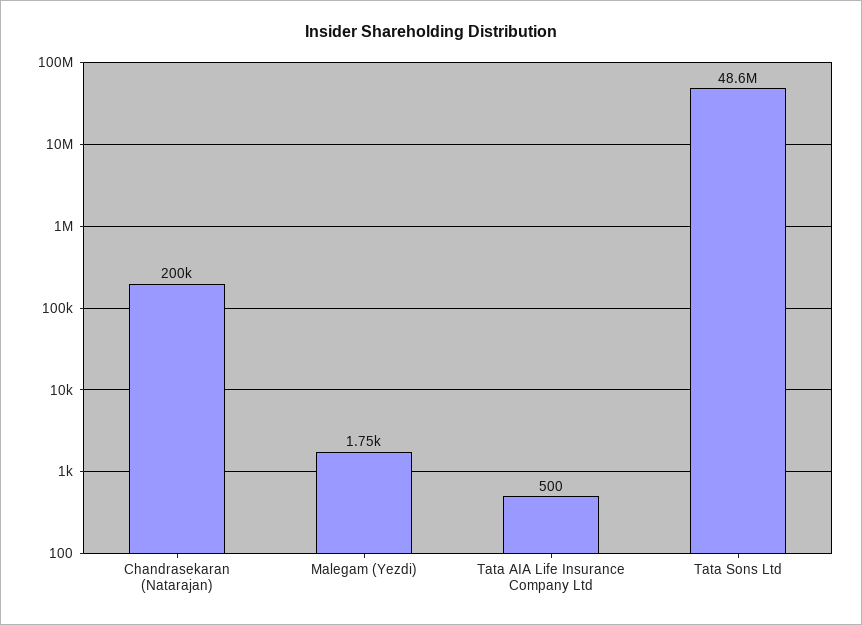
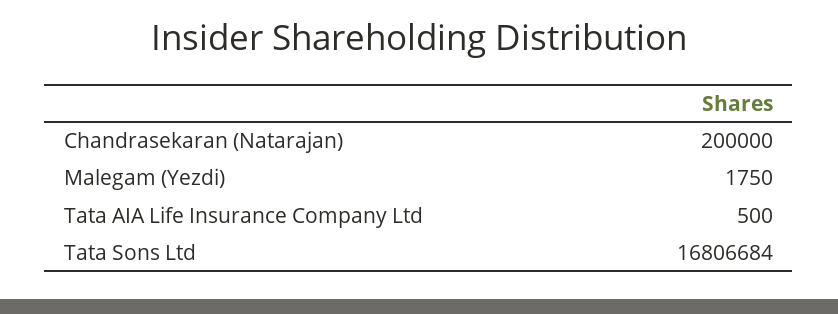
  {
    "Chandrasekaran (Natarajan)": 200000,
    "Malegam (Yezdi)": 1750,
    "Tata AIA Life Insurance Company Ltd": 500,
-   "Tata Sons Ltd": 48600000
+   "Tata Sons Ltd": 16806684
  }

